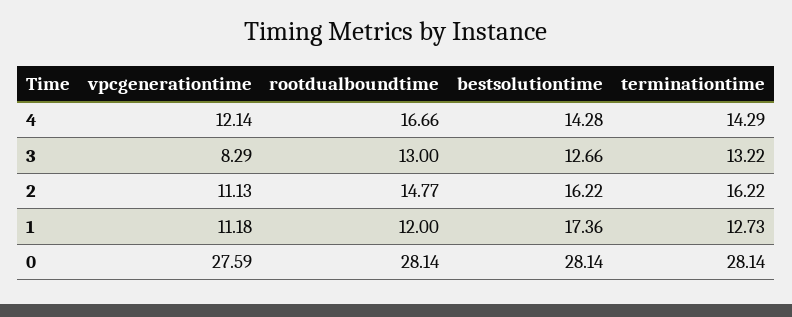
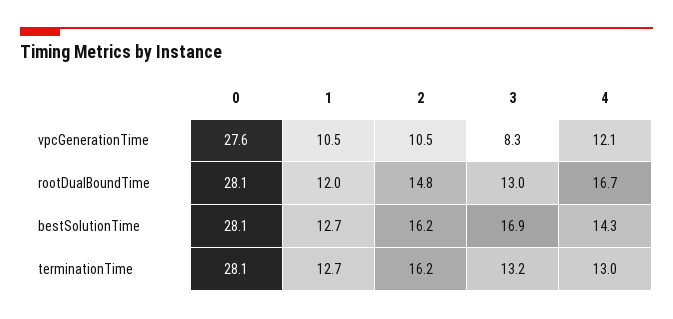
  {
    "vpcgenerationtime": {
      "4": 12.14,
      "3": 8.29,
-     "2": 11.13,
+     "2": 10.5,
-     "1": 11.18,
+     "1": 10.5,
      "0": 27.59
    },
    "rootdualboundtime": {
      "4": 16.66,
      "3": 13,
      "2": 14.77,
      "1": 12,
      "0": 28.14
    },
    "bestsolutiontime": {
      "4": 14.28,
-     "3": 12.66,
+     "3": 16.9,
      "2": 16.22,
-     "1": 17.36,
+     "1": 12.7,
      "0": 28.14
    },
    "terminationtime": {
-     "4": 14.29,
+     "4": 13,
      "3": 13.22,
      "2": 16.22,
      "1": 12.73,
      "0": 28.14
    }
  }

